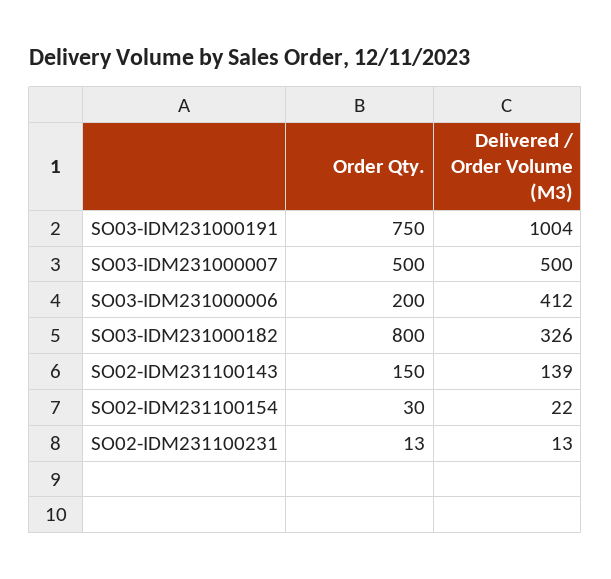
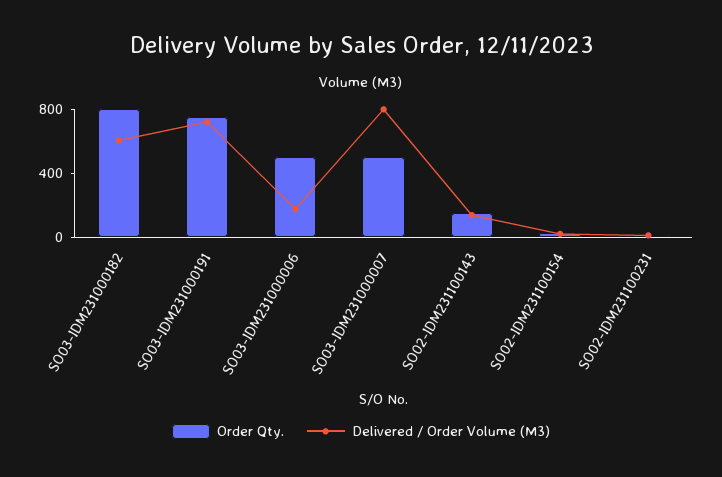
  {
    "Order Qty.": {
      "SO03-IDM231000191": 750,
      "SO03-IDM231000007": 500,
-     "SO03-IDM231000006": 200,
+     "SO03-IDM231000006": 500,
      "SO03-IDM231000182": 800,
      "SO02-IDM231100143": 150,
      "SO02-IDM231100154": 30,
      "SO02-IDM231100231": 13
    },
    "Delivered / Order Volume (M3)": {
-     "SO03-IDM231000191": 1004,
+     "SO03-IDM231000191": 700,
-     "SO03-IDM231000007": 500,
+     "SO03-IDM231000007": 800,
-     "SO03-IDM231000006": 412,
+     "SO03-IDM231000006": 200,
-     "SO03-IDM231000182": 326,
+     "SO03-IDM231000182": 600,
      "SO02-IDM231100143": 139,
      "SO02-IDM231100154": 22,
      "SO02-IDM231100231": 13
    }
  }

